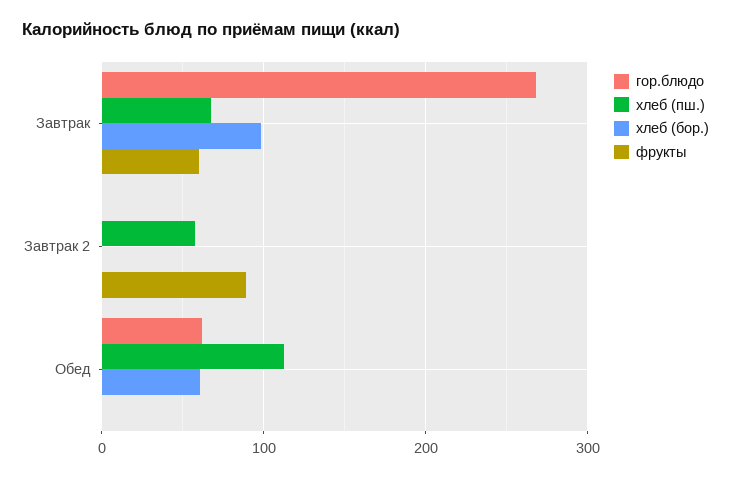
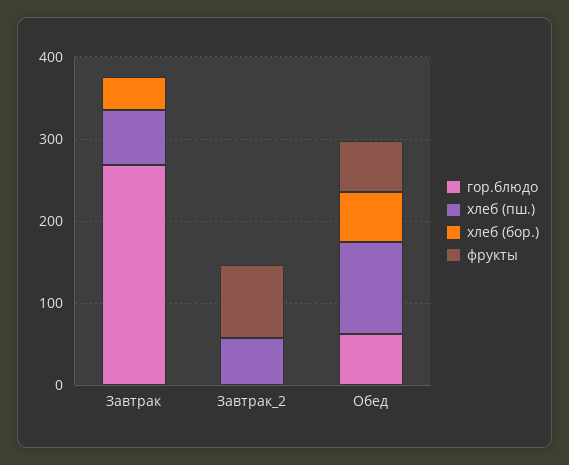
  {
    "гор.блюдо": {
      "Завтрак": 270,
      "Завтрак 2": 0,
      "Обед": 60
    },
    "хлеб (пш.)": {
      "Завтрак": 70,
      "Завтрак 2": 60,
      "Обед": 110
    },
    "хлеб (бор.)": {
-     "Завтрак": 100,
+     "Завтрак": 40,
      "Завтрак 2": 0,
      "Обед": 60
    },
    "фрукты": {
-     "Завтрак": 60,
+     "Завтрак": 0,
      "Завтрак 2": 90,
-     "Обед": 0
+     "Обед": 60
    }
  }

